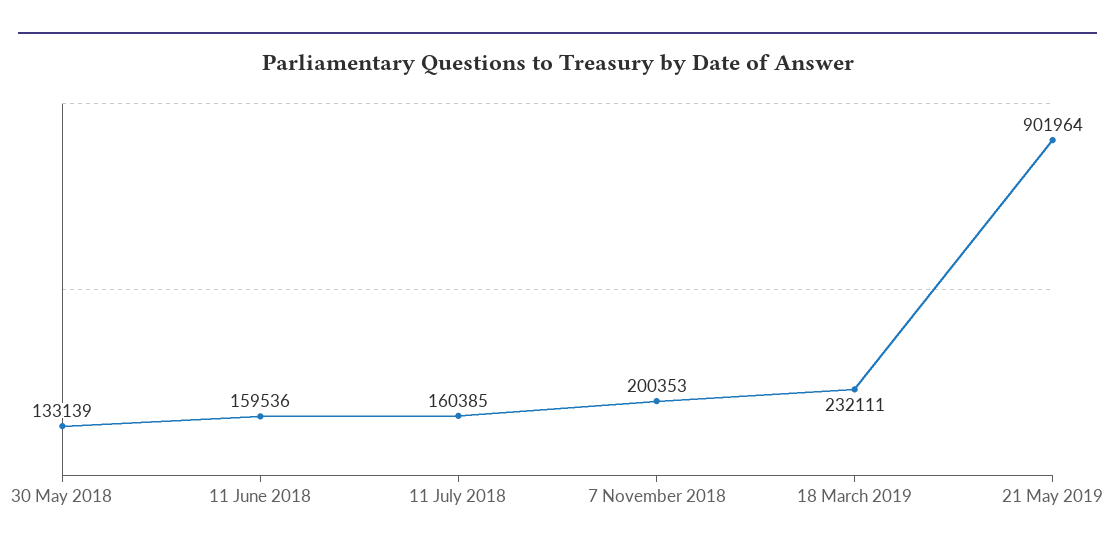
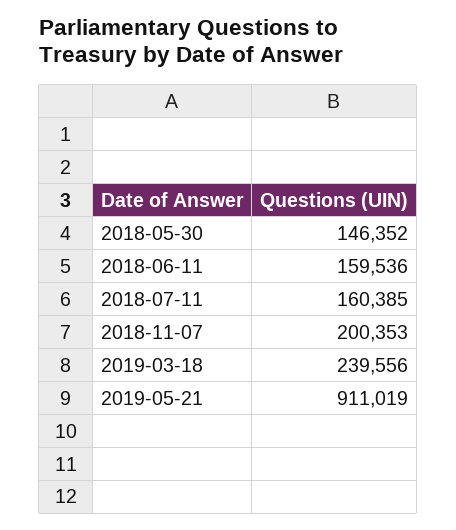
  {
-   "30 May 2018": 133139,
+   "30 May 2018": 146352,
    "11 June 2018": 159536,
    "11 July 2018": 160385,
    "7 November 2018": 200353,
-   "18 March 2019": 232111,
+   "18 March 2019": 239556,
-   "21 May 2019": 901964
+   "21 May 2019": 911019
  }

